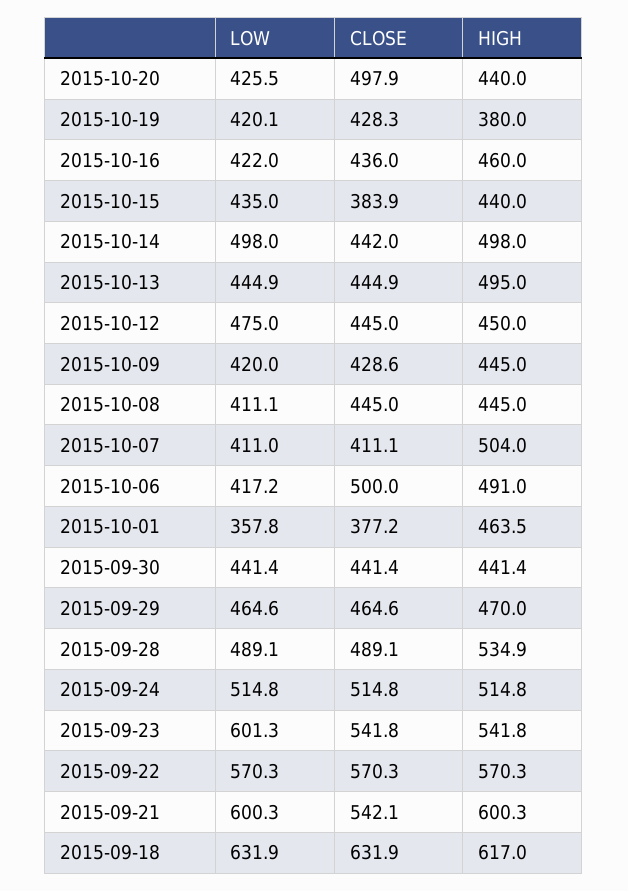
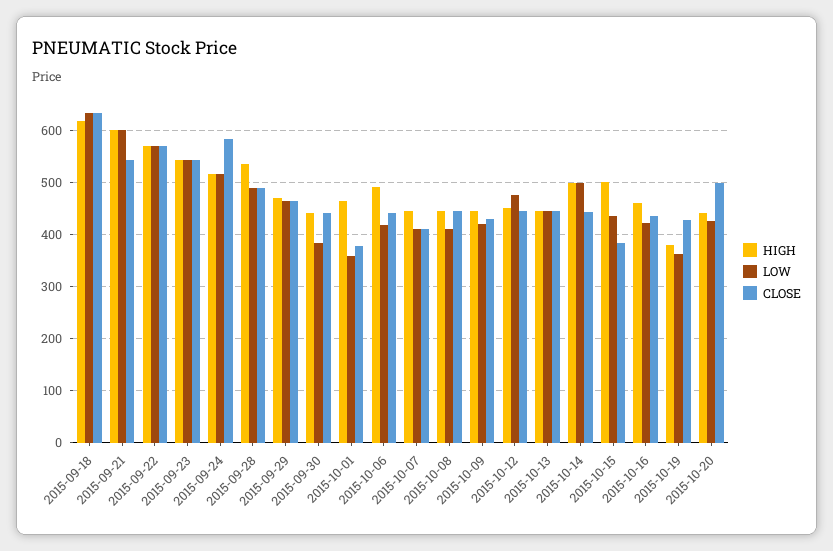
  {
    "LOW": {
      "2015-10-20": 425.5,
-     "2015-10-19": 420.1,
+     "2015-10-19": 360,
      "2015-10-16": 422,
      "2015-10-15": 435,
      "2015-10-14": 498,
      "2015-10-13": 444.9,
      "2015-10-12": 475,
      "2015-10-09": 420,
      "2015-10-08": 411.1,
      "2015-10-07": 411,
      "2015-10-06": 417.2,
      "2015-10-01": 357.8,
-     "2015-09-30": 441.4,
+     "2015-09-30": 380,
      "2015-09-29": 464.6,
      "2015-09-28": 489.1,
      "2015-09-24": 514.8,
-     "2015-09-23": 601.3,
+     "2015-09-23": 540,
      "2015-09-22": 570.3,
      "2015-09-21": 600.3,
      "2015-09-18": 631.9
    },
    "CLOSE": {
      "2015-10-20": 497.9,
      "2015-10-19": 428.3,
      "2015-10-16": 436,
      "2015-10-15": 383.9,
      "2015-10-14": 442,
      "2015-10-13": 444.9,
      "2015-10-12": 445,
      "2015-10-09": 428.6,
      "2015-10-08": 445,
      "2015-10-07": 411.1,
-     "2015-10-06": 500,
+     "2015-10-06": 440,
      "2015-10-01": 377.2,
      "2015-09-30": 441.4,
      "2015-09-29": 464.6,
      "2015-09-28": 489.1,
-     "2015-09-24": 514.8,
+     "2015-09-24": 580,
      "2015-09-23": 541.8,
      "2015-09-22": 570.3,
      "2015-09-21": 542.1,
      "2015-09-18": 631.9
    },
    "HIGH": {
      "2015-10-20": 440,
      "2015-10-19": 380,
      "2015-10-16": 460,
-     "2015-10-15": 440,
+     "2015-10-15": 500,
      "2015-10-14": 498,
-     "2015-10-13": 495,
+     "2015-10-13": 440,
      "2015-10-12": 450,
      "2015-10-09": 445,
      "2015-10-08": 445,
-     "2015-10-07": 504,
+     "2015-10-07": 440,
      "2015-10-06": 491,
      "2015-10-01": 463.5,
      "2015-09-30": 441.4,
      "2015-09-29": 470,
      "2015-09-28": 534.9,
      "2015-09-24": 514.8,
      "2015-09-23": 541.8,
      "2015-09-22": 570.3,
      "2015-09-21": 600.3,
      "2015-09-18": 617
    }
  }

